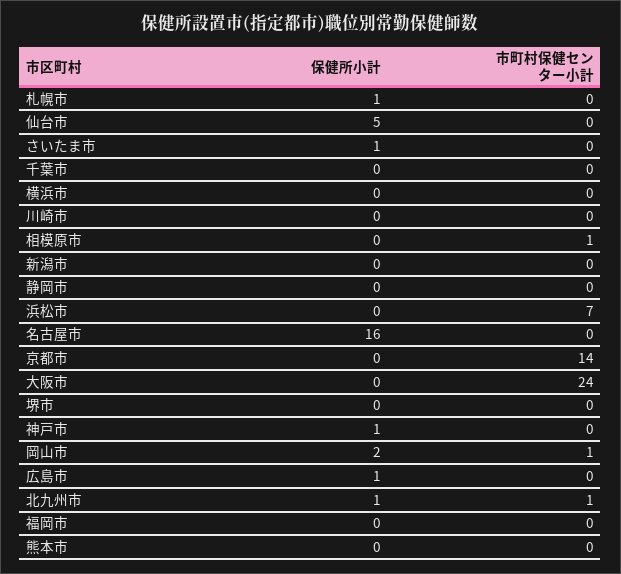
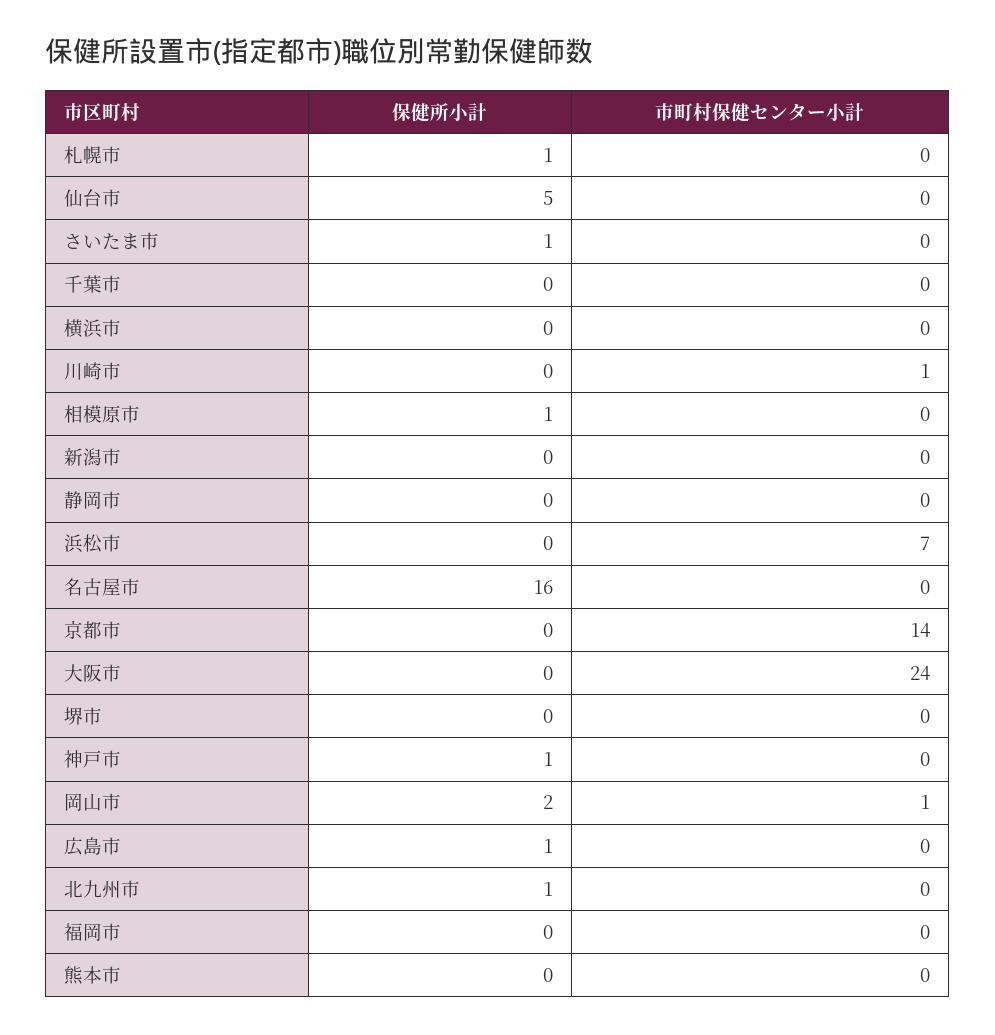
  {
    "保健所小計": {
      "札幌市": 1,
      "仙台市": 5,
      "さいたま市": 1,
      "千葉市": 0,
      "横浜市": 0,
      "川崎市": 0,
-     "相模原市": 0,
+     "相模原市": 1,
      "新潟市": 0,
      "静岡市": 0,
      "浜松市": 0,
      "名古屋市": 16,
      "京都市": 0,
      "大阪市": 0,
      "堺市": 0,
      "神戸市": 1,
      "岡山市": 2,
      "広島市": 1,
      "北九州市": 1,
      "福岡市": 0,
      "熊本市": 0
    },
    "市町村保健センター小計": {
      "札幌市": 0,
      "仙台市": 0,
      "さいたま市": 0,
      "千葉市": 0,
      "横浜市": 0,
-     "川崎市": 0,
+     "川崎市": 1,
-     "相模原市": 1,
+     "相模原市": 0,
      "新潟市": 0,
      "静岡市": 0,
      "浜松市": 7,
      "名古屋市": 0,
      "京都市": 14,
      "大阪市": 24,
      "堺市": 0,
      "神戸市": 0,
      "岡山市": 1,
      "広島市": 0,
-     "北九州市": 1,
+     "北九州市": 0,
      "福岡市": 0,
      "熊本市": 0
    }
  }

